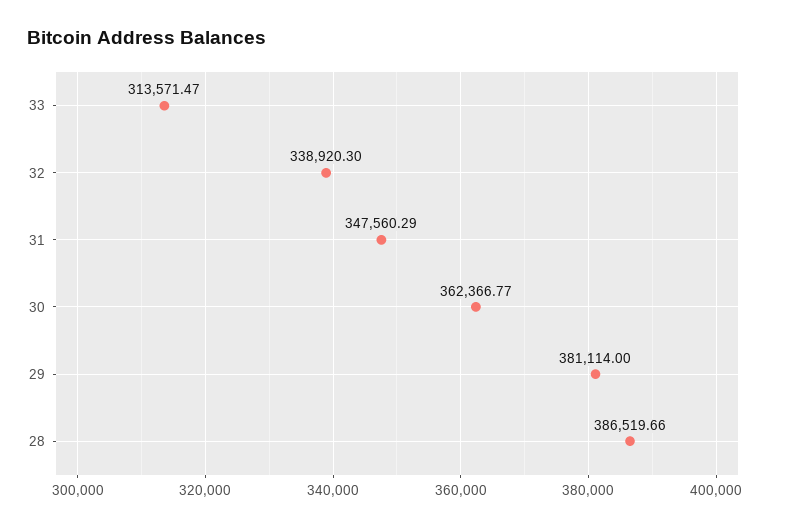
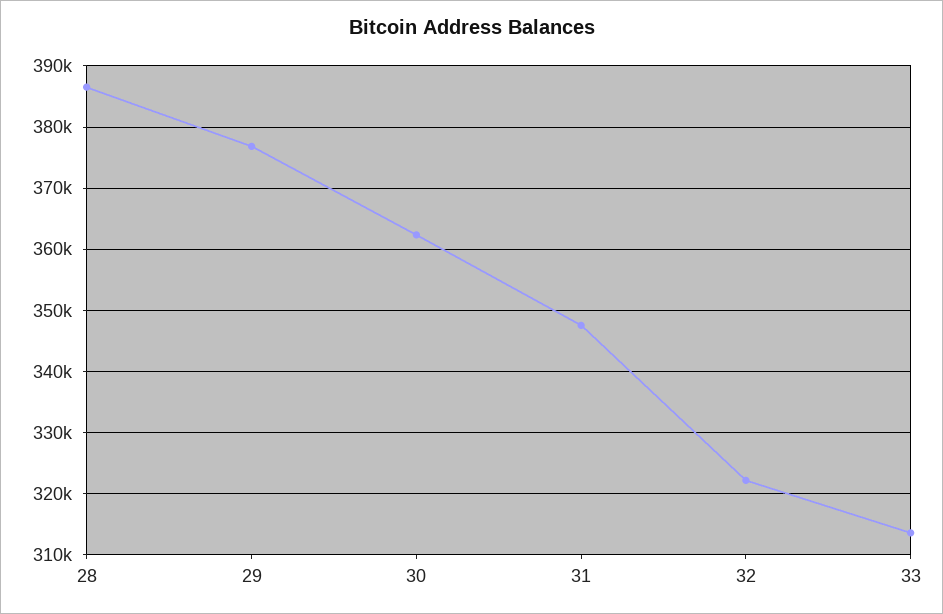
  {
    "33": 313571.47,
-   "32": 338920.3,
+   "32": 322000,
    "31": 347560.29,
    "30": 362366.77,
-   "29": 381114,
+   "29": 377000,
    "28": 386519.66
  }

